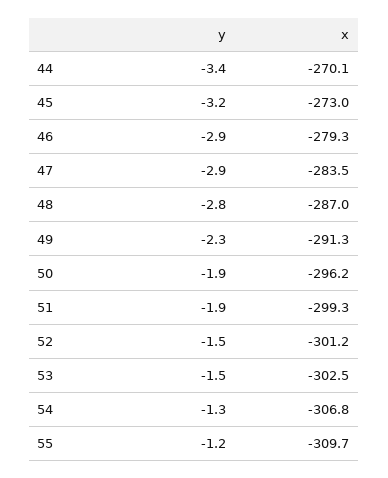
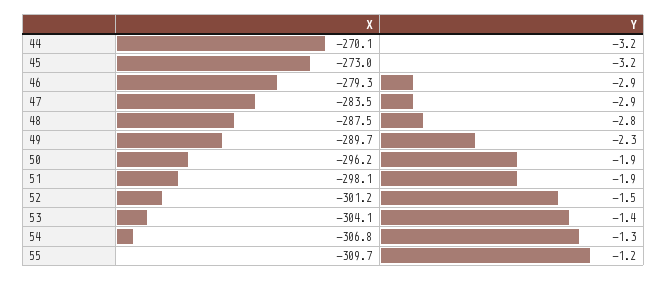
  {
    "y": {
-     "44": -3.4,
+     "44": -3.2,
      "45": -3.2,
      "46": -2.9,
      "47": -2.9,
      "48": -2.8,
      "49": -2.3,
      "50": -1.9,
      "51": -1.9,
      "52": -1.5,
-     "53": -1.5,
+     "53": -1.4,
      "54": -1.3,
      "55": -1.2
    },
    "x": {
      "44": -270.1,
      "45": -273,
      "46": -279.3,
      "47": -283.5,
-     "48": -287,
+     "48": -287.5,
-     "49": -291.3,
+     "49": -289.7,
      "50": -296.2,
-     "51": -299.3,
+     "51": -298.1,
      "52": -301.2,
-     "53": -302.5,
+     "53": -304.1,
      "54": -306.8,
      "55": -309.7
    }
  }

